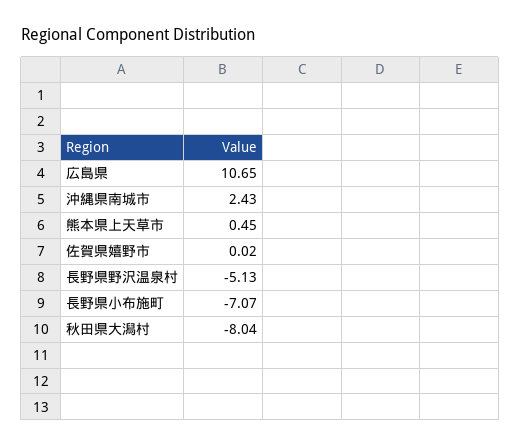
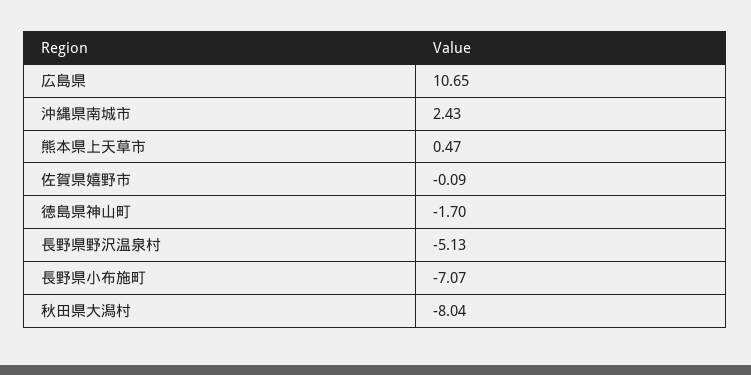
  {
    "広島県": 10.65,
    "沖縄県南城市": 2.43,
-   "熊本県上天草市": 0.45,
+   "熊本県上天草市": 0.47,
-   "佐賀県嬉野市": 0.02,
+   "佐賀県嬉野市": -0.09,
    "長野県野沢温泉村": -5.13,
    "長野県小布施町": -7.07,
-   "秋田県大潟村": -8.04
+   "秋田県大潟村": -8.04,
+   "徳島県神山町": -1.7
  }

